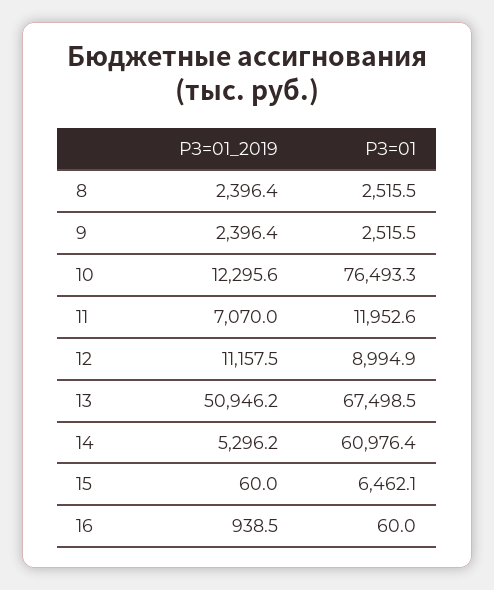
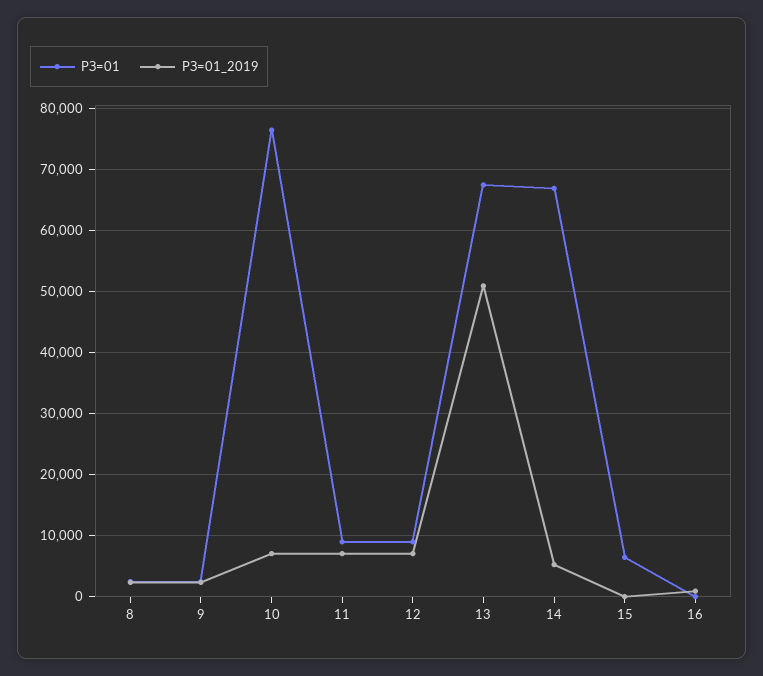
  {
    "РЗ=01_2019": {
      "8": 2396.4,
      "9": 2396.4,
-     "10": 12295.6,
+     "10": 7000,
      "11": 7070,
-     "12": 11157.5,
+     "12": 7000,
      "13": 50946.2,
      "14": 5296.2,
      "15": 60,
      "16": 938.5
    },
    "РЗ=01": {
      "8": 2515.5,
      "9": 2515.5,
      "10": 76493.3,
-     "11": 11952.6,
+     "11": 9000,
      "12": 8994.9,
      "13": 67498.5,
-     "14": 60976.4,
+     "14": 67000,
      "15": 6462.1,
      "16": 60
    }
  }

